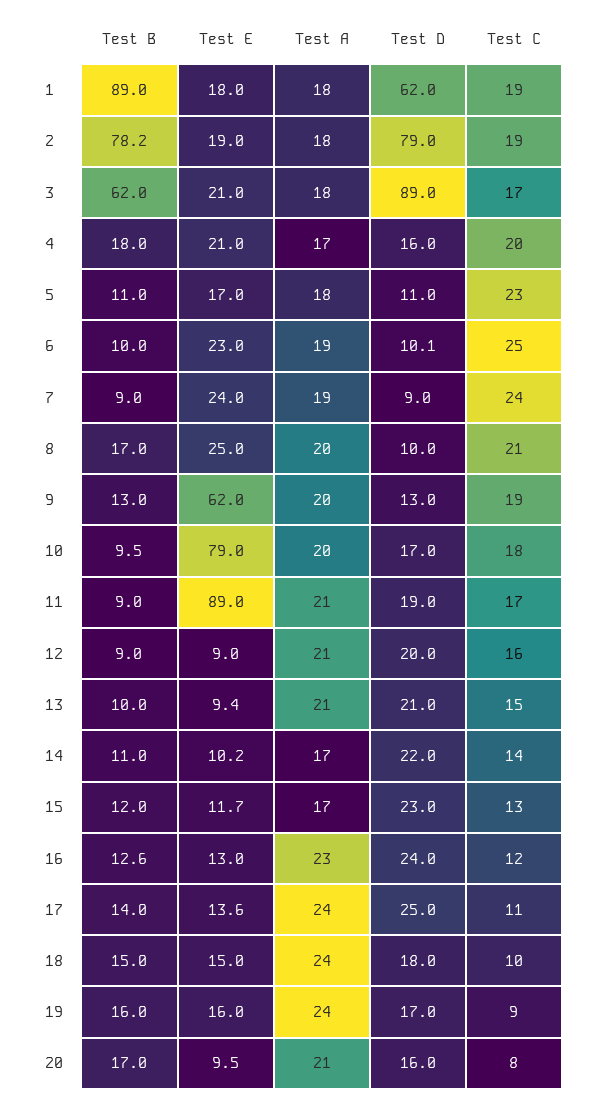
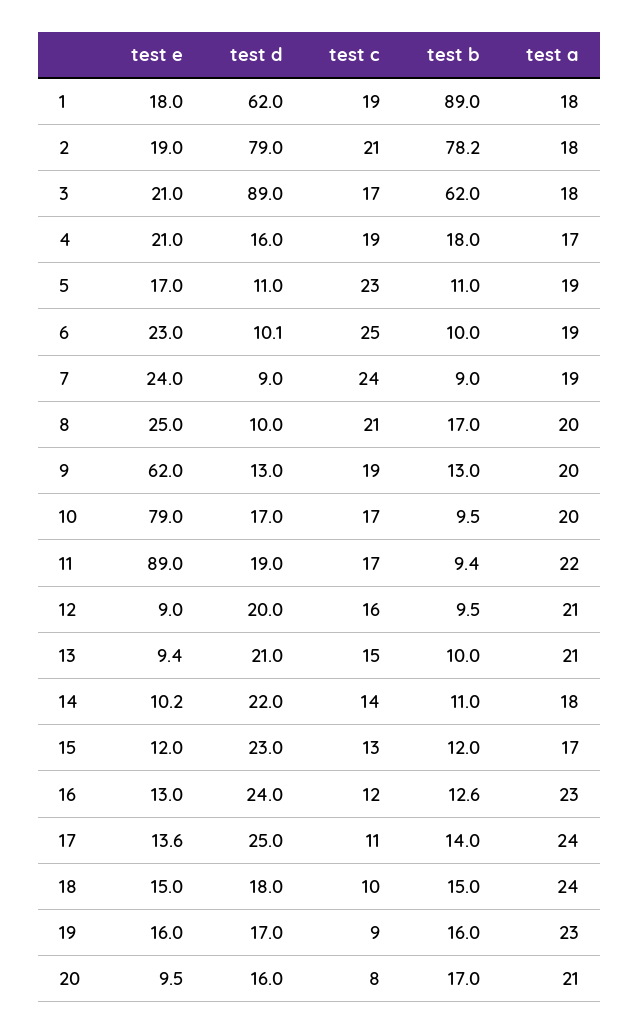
  {
    "Test B": {
      "1": 89,
      "2": 78.2,
      "3": 62,
      "4": 18,
      "5": 11,
      "6": 10,
      "7": 9,
      "8": 17,
      "9": 13,
      "10": 9.5,
-     "11": 9,
+     "11": 9.4,
-     "12": 9,
+     "12": 9.5,
      "13": 10,
      "14": 11,
      "15": 12,
      "16": 12.6,
      "17": 14,
      "18": 15,
      "19": 16,
      "20": 17
    },
    "Test E": {
      "1": 18,
      "2": 19,
      "3": 21,
      "4": 21,
      "5": 17,
      "6": 23,
      "7": 24,
      "8": 25,
      "9": 62,
      "10": 79,
      "11": 89,
      "12": 9,
      "13": 9.4,
      "14": 10.2,
-     "15": 11.7,
+     "15": 12,
      "16": 13,
      "17": 13.6,
      "18": 15,
      "19": 16,
      "20": 9.5
    },
    "Test A": {
      "1": 18,
      "2": 18,
      "3": 18,
      "4": 17,
-     "5": 18,
+     "5": 19,
      "6": 19,
      "7": 19,
      "8": 20,
      "9": 20,
      "10": 20,
-     "11": 21,
+     "11": 22,
      "12": 21,
      "13": 21,
-     "14": 17,
+     "14": 18,
      "15": 17,
      "16": 23,
      "17": 24,
      "18": 24,
-     "19": 24,
+     "19": 23,
      "20": 21
    },
    "Test D": {
      "1": 62,
      "2": 79,
      "3": 89,
      "4": 16,
      "5": 11,
      "6": 10.1,
      "7": 9,
      "8": 10,
      "9": 13,
      "10": 17,
      "11": 19,
      "12": 20,
      "13": 21,
      "14": 22,
      "15": 23,
      "16": 24,
      "17": 25,
      "18": 18,
      "19": 17,
      "20": 16
    },
    "Test C": {
      "1": 19,
-     "2": 19,
+     "2": 21,
      "3": 17,
-     "4": 20,
+     "4": 19,
      "5": 23,
      "6": 25,
      "7": 24,
      "8": 21,
      "9": 19,
-     "10": 18,
+     "10": 17,
      "11": 17,
      "12": 16,
      "13": 15,
      "14": 14,
      "15": 13,
      "16": 12,
      "17": 11,
      "18": 10,
      "19": 9,
      "20": 8
    }
  }

